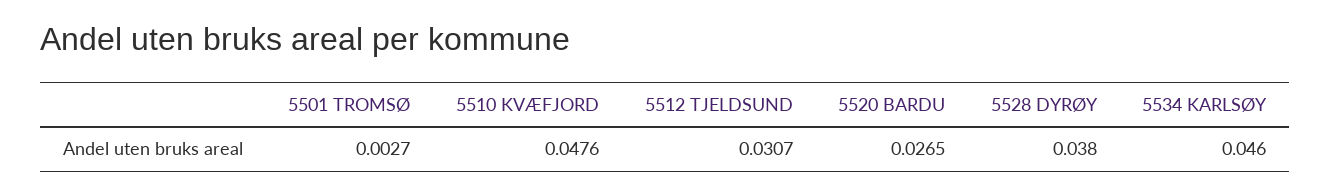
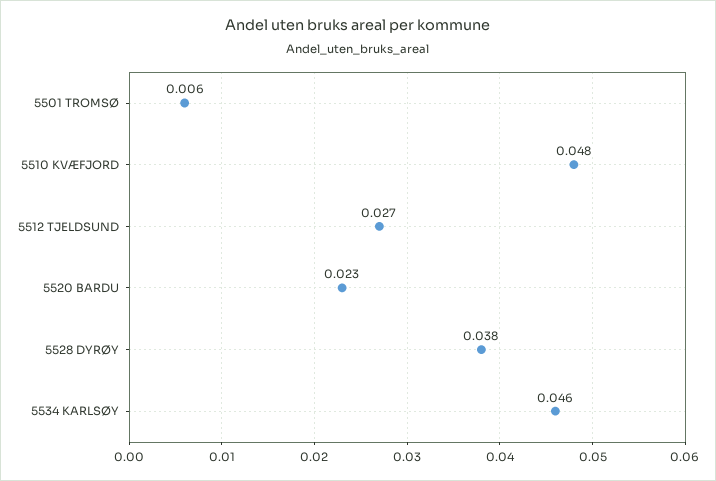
  {
-   "5501 TROMSØ": 0.0027,
+   "5501 TROMSØ": 0.006,
    "5510 KVÆFJORD": 0.0476,
-   "5512 TJELDSUND": 0.0307,
+   "5512 TJELDSUND": 0.027,
-   "5520 BARDU": 0.0265,
+   "5520 BARDU": 0.023,
    "5528 DYRØY": 0.038,
    "5534 KARLSØY": 0.046
  }

